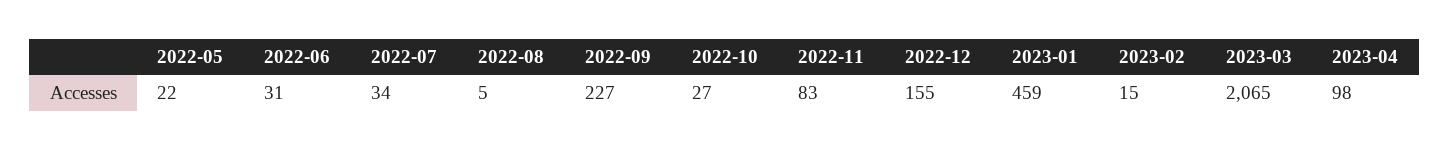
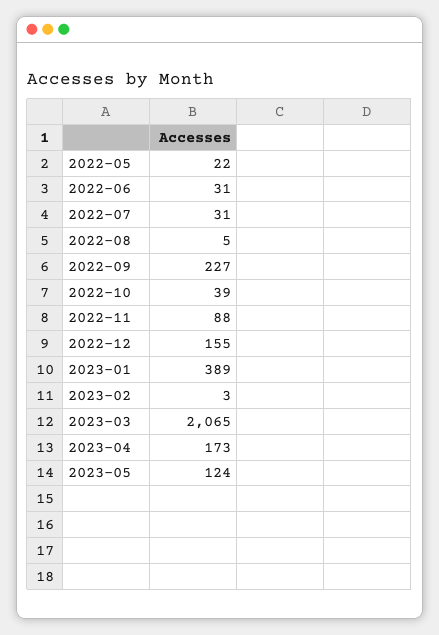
  {
    "2022-05": 22,
    "2022-06": 31,
-   "2022-07": 34,
+   "2022-07": 31,
    "2022-08": 5,
    "2022-09": 227,
-   "2022-10": 27,
+   "2022-10": 39,
-   "2022-11": 83,
+   "2022-11": 88,
    "2022-12": 155,
-   "2023-01": 459,
+   "2023-01": 389,
-   "2023-02": 15,
+   "2023-02": 3,
    "2023-03": 2065,
-   "2023-04": 98
+   "2023-04": 173,
+   "2023-05": 124
  }

